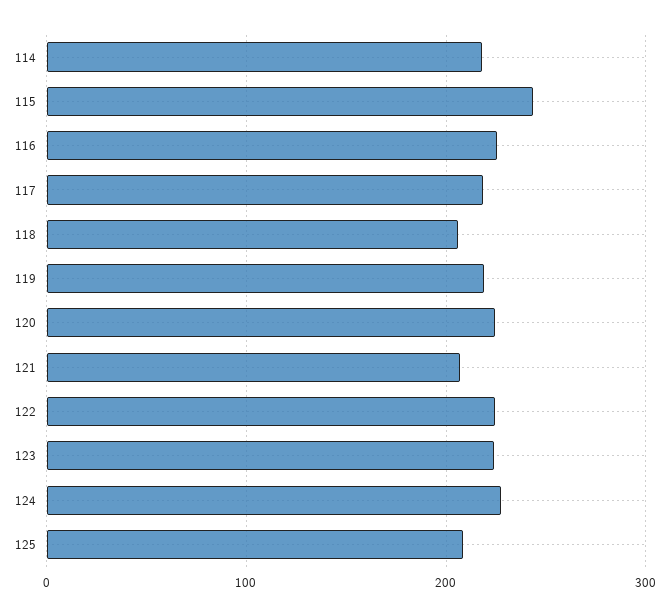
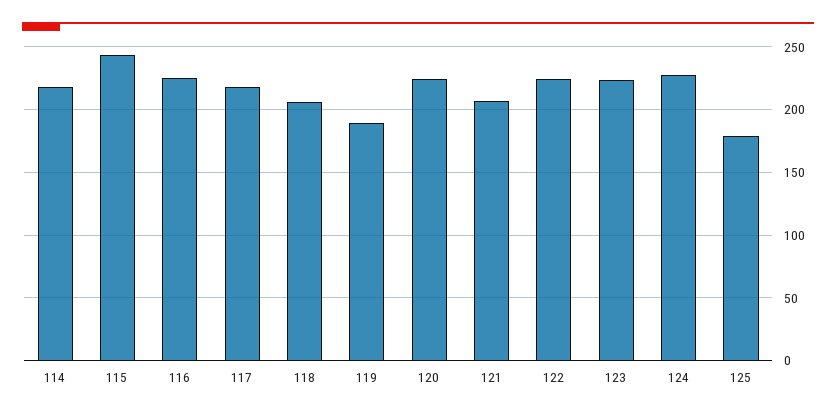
  {
    "114": 220,
    "115": 245,
    "116": 225,
    "117": 220,
    "118": 205,
-   "119": 220,
+   "119": 190,
    "120": 225,
    "121": 205,
    "122": 225,
    "123": 225,
    "124": 230,
-   "125": 210
+   "125": 180
  }

